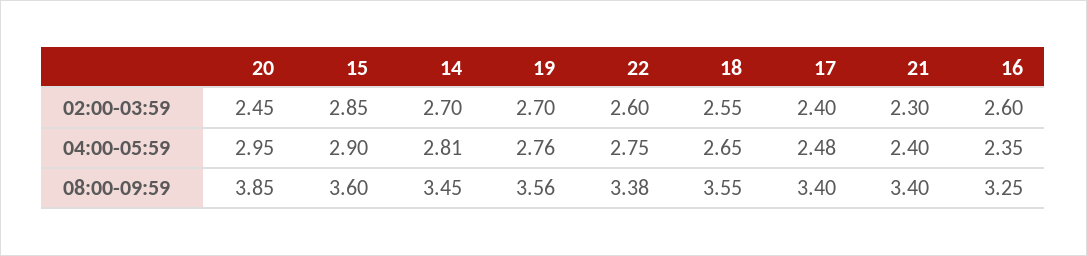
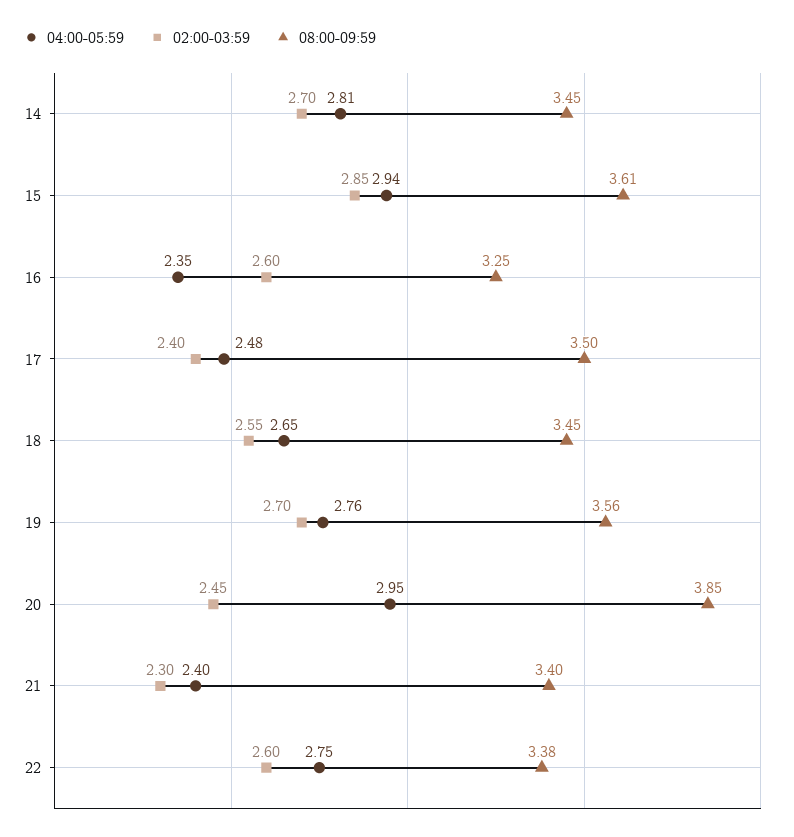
  {
    "02:00-03:59": {
      "20": 2.45,
      "15": 2.85,
      "14": 2.7,
      "19": 2.7,
      "22": 2.6,
      "18": 2.55,
      "17": 2.4,
      "21": 2.3,
      "16": 2.6
    },
    "04:00-05:59": {
      "20": 2.95,
-     "15": 2.9,
+     "15": 2.94,
      "14": 2.81,
      "19": 2.76,
      "22": 2.75,
      "18": 2.65,
      "17": 2.48,
      "21": 2.4,
      "16": 2.35
    },
    "08:00-09:59": {
      "20": 3.85,
-     "15": 3.6,
+     "15": 3.61,
      "14": 3.45,
      "19": 3.56,
      "22": 3.38,
-     "18": 3.55,
+     "18": 3.45,
-     "17": 3.4,
+     "17": 3.5,
      "21": 3.4,
      "16": 3.25
    }
  }

